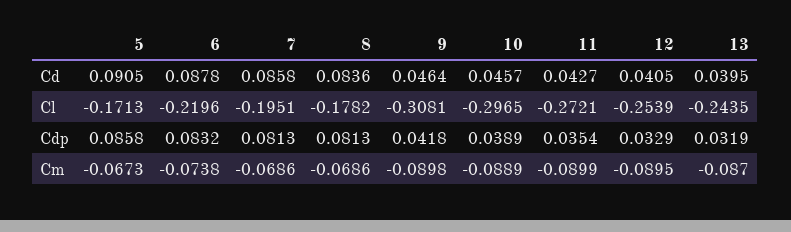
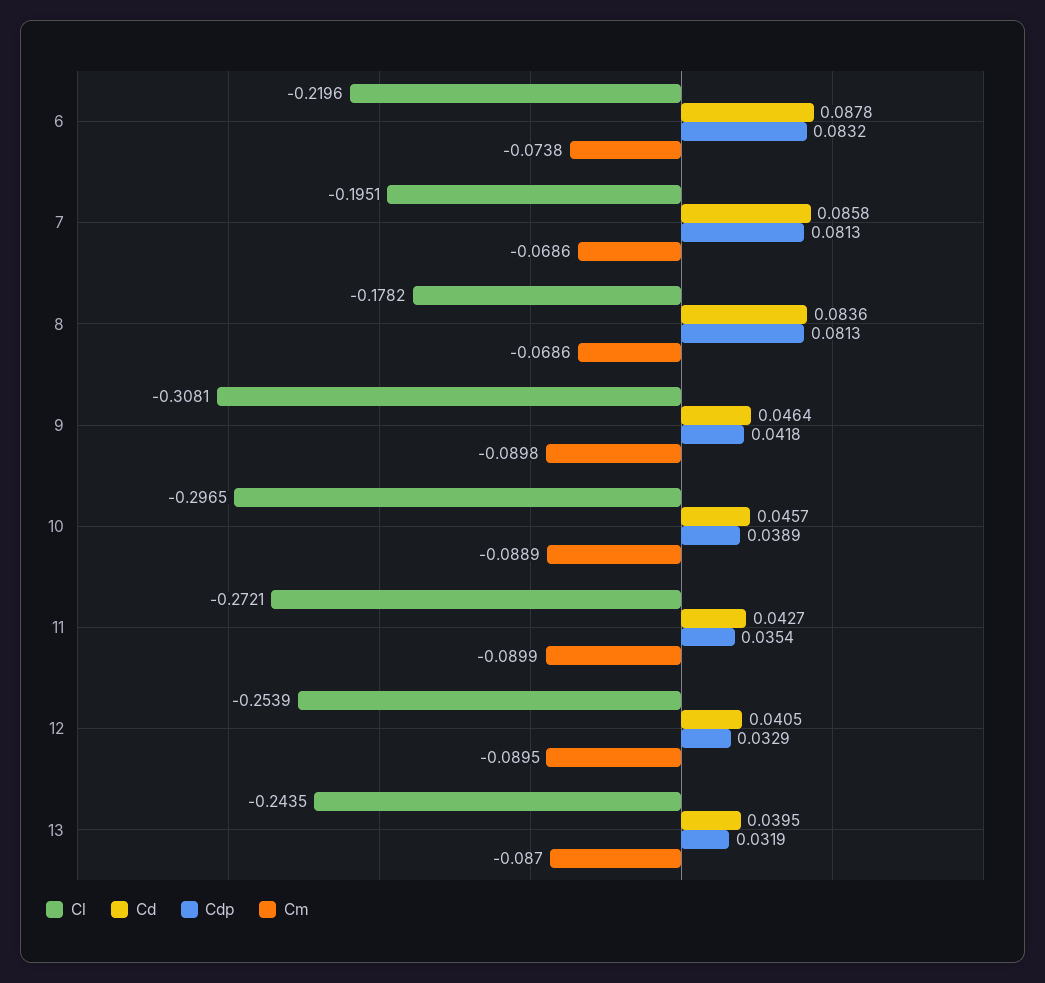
  {
    "Cd": {
-     "5": 0.0905,
      "6": 0.0878,
      "7": 0.0858,
      "8": 0.0836,
      "9": 0.0464,
      "10": 0.0457,
      "11": 0.0427,
      "12": 0.0405,
      "13": 0.0395
    },
    "Cl": {
-     "5": -0.1713,
      "6": -0.2196,
      "7": -0.1951,
      "8": -0.1782,
      "9": -0.3081,
      "10": -0.2965,
      "11": -0.2721,
      "12": -0.2539,
      "13": -0.2435
    },
    "Cdp": {
-     "5": 0.0858,
      "6": 0.0832,
      "7": 0.0813,
      "8": 0.0813,
      "9": 0.0418,
      "10": 0.0389,
      "11": 0.0354,
      "12": 0.0329,
      "13": 0.0319
    },
    "Cm": {
-     "5": -0.0673,
      "6": -0.0738,
      "7": -0.0686,
      "8": -0.0686,
      "9": -0.0898,
      "10": -0.0889,
      "11": -0.0899,
      "12": -0.0895,
      "13": -0.087
    }
  }

